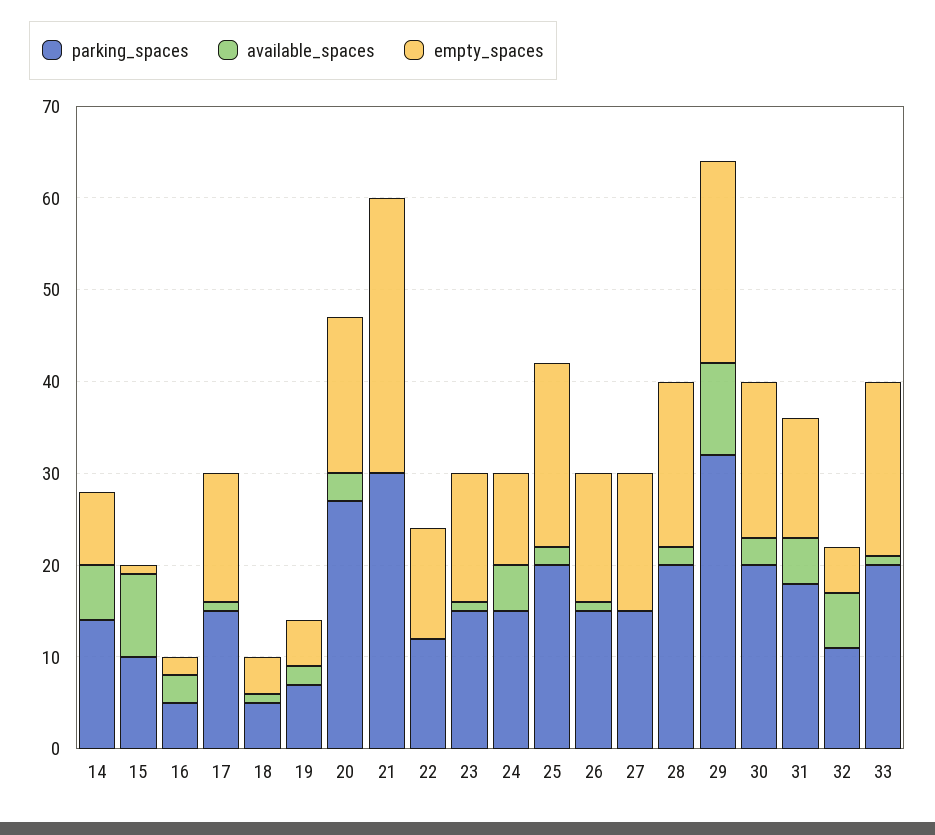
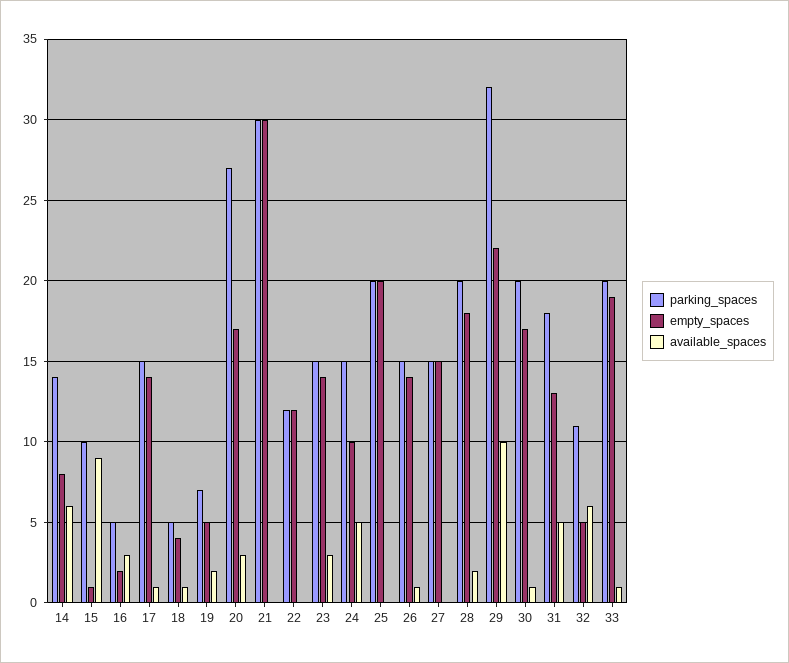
  {
    "parking_spaces": {
      "14": 14,
      "15": 10,
      "16": 5,
      "17": 15,
      "18": 5,
      "19": 7,
      "20": 27,
      "21": 30,
      "22": 12,
      "23": 15,
      "24": 15,
      "25": 20,
      "26": 15,
      "27": 15,
      "28": 20,
      "29": 32,
      "30": 20,
      "31": 18,
      "32": 11,
      "33": 20
    },
    "available_spaces": {
      "14": 6,
      "15": 9,
      "16": 3,
      "17": 1,
      "18": 1,
      "19": 2,
      "20": 3,
      "21": 0,
      "22": 0,
-     "23": 1,
+     "23": 3,
      "24": 5,
-     "25": 2,
+     "25": 0,
      "26": 1,
      "27": 0,
      "28": 2,
      "29": 10,
-     "30": 3,
+     "30": 1,
      "31": 5,
      "32": 6,
      "33": 1
    },
    "empty_spaces": {
      "14": 8,
      "15": 1,
      "16": 2,
      "17": 14,
      "18": 4,
      "19": 5,
      "20": 17,
      "21": 30,
      "22": 12,
      "23": 14,
      "24": 10,
      "25": 20,
      "26": 14,
      "27": 15,
      "28": 18,
      "29": 22,
      "30": 17,
      "31": 13,
      "32": 5,
      "33": 19
    }
  }

